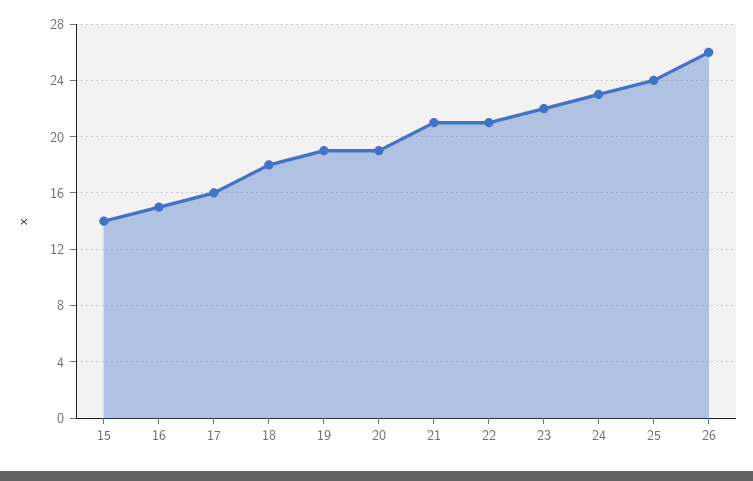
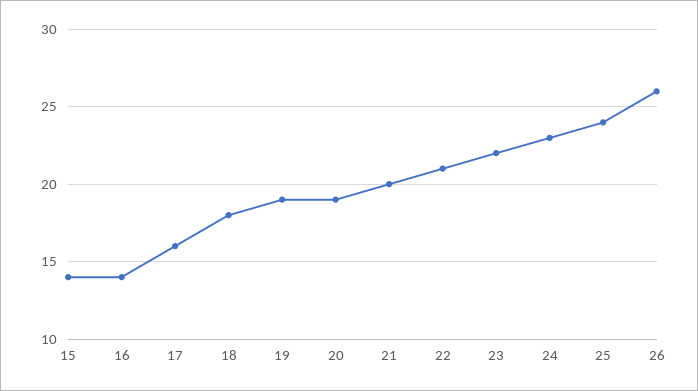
  {
    "15": 14,
-   "16": 15,
+   "16": 14,
    "17": 16,
    "18": 18,
    "19": 19,
    "20": 19,
-   "21": 21,
+   "21": 20,
    "22": 21,
    "23": 22,
    "24": 23,
    "25": 24,
    "26": 26
  }

